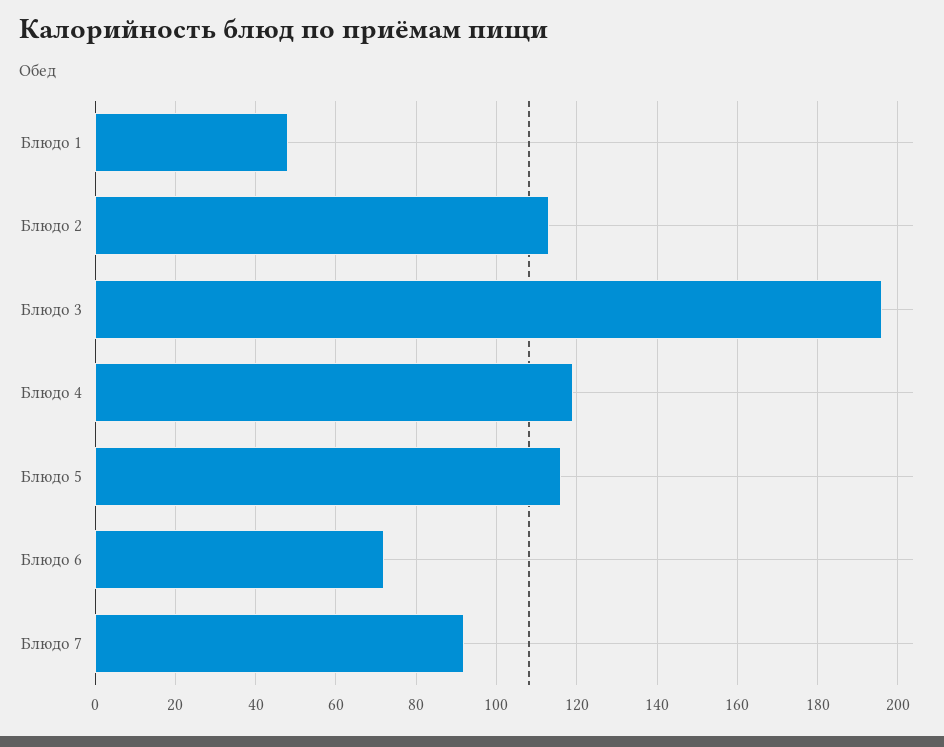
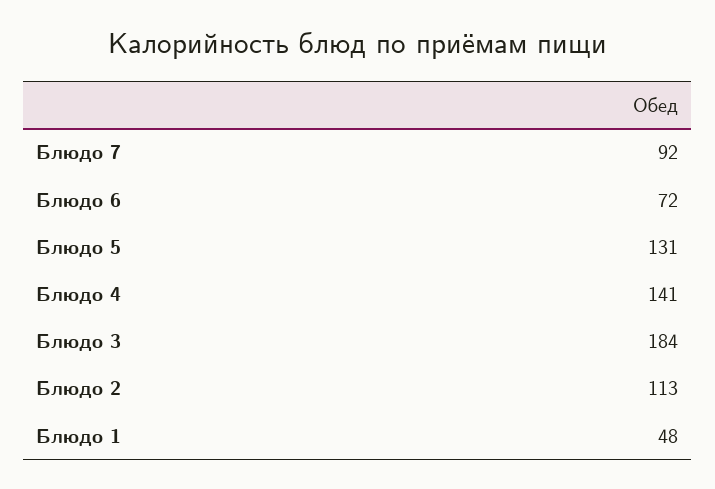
  {
    "Блюдо 1": 48,
    "Блюдо 2": 113,
-   "Блюдо 3": 195,
+   "Блюдо 3": 184,
-   "Блюдо 4": 120,
+   "Блюдо 4": 141,
-   "Блюдо 5": 115,
+   "Блюдо 5": 131,
    "Блюдо 6": 72,
    "Блюдо 7": 92
  }

